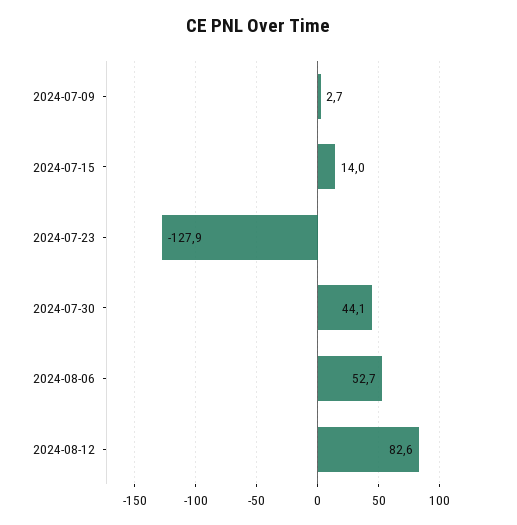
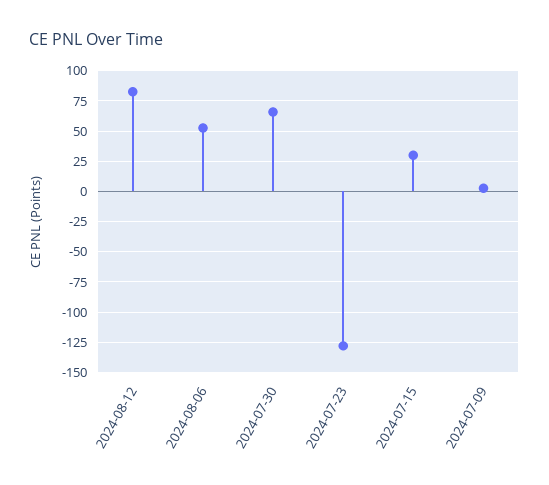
  {
    "2024-07-09": 2.7,
-   "2024-07-15": 14,
+   "2024-07-15": 30,
    "2024-07-23": -127.9,
-   "2024-07-30": 44.1,
+   "2024-07-30": 65,
    "2024-08-06": 52.7,
    "2024-08-12": 82.6
  }

